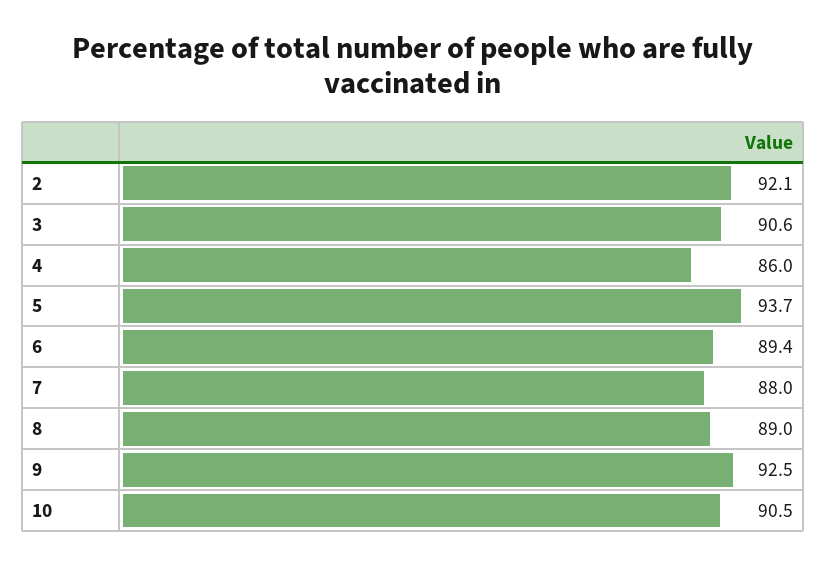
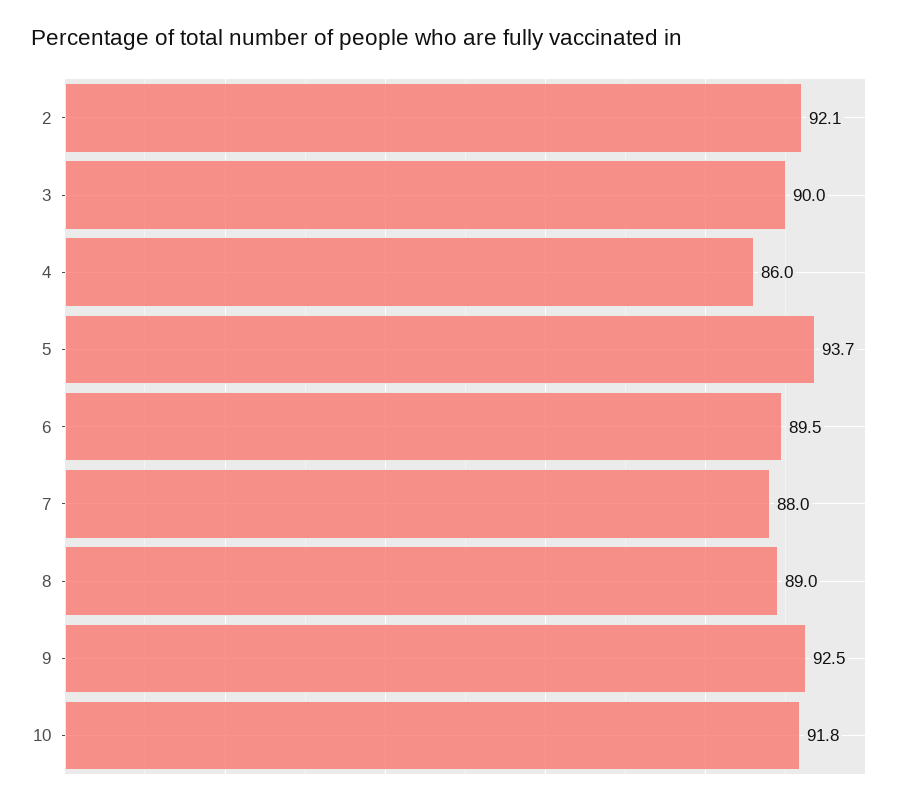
  {
    "2": 92.1,
-   "3": 90.6,
+   "3": 90,
    "4": 86,
    "5": 93.7,
-   "6": 89.4,
+   "6": 89.5,
    "7": 88,
    "8": 89,
    "9": 92.5,
-   "10": 90.5
+   "10": 91.8
  }

